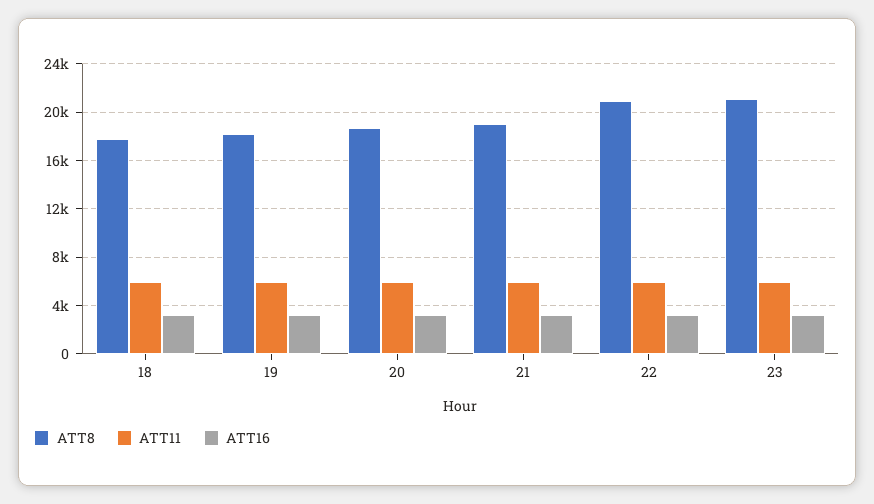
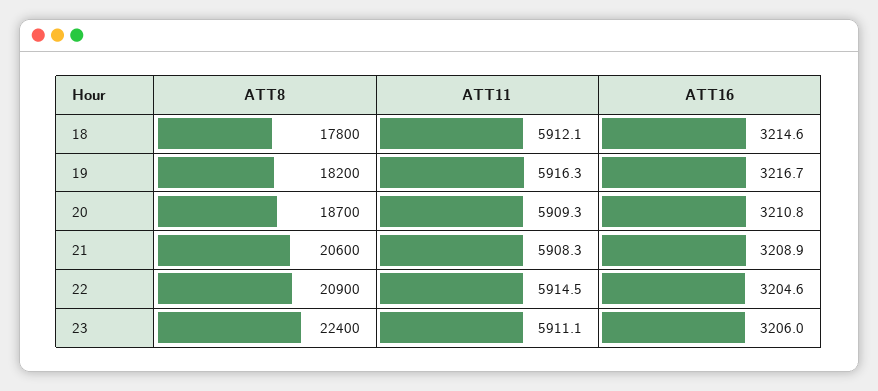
  {
    "ATT8": {
      "18": 17800,
      "19": 18200,
      "20": 18700,
-     "21": 19000,
+     "21": 20600,
      "22": 20900,
-     "23": 21000
+     "23": 22400
    },
    "ATT11": {
      "18": 5912.1,
      "19": 5916.3,
      "20": 5909.3,
      "21": 5908.3,
      "22": 5914.5,
      "23": 5911.1
    },
    "ATT16": {
      "18": 3214.6,
      "19": 3216.7,
      "20": 3210.8,
      "21": 3208.9,
      "22": 3204.6,
      "23": 3206
    }
  }

